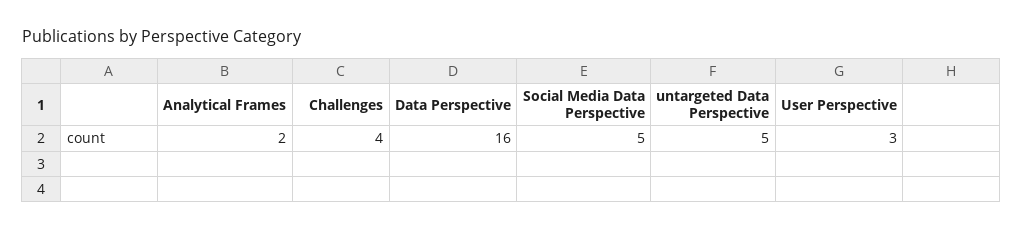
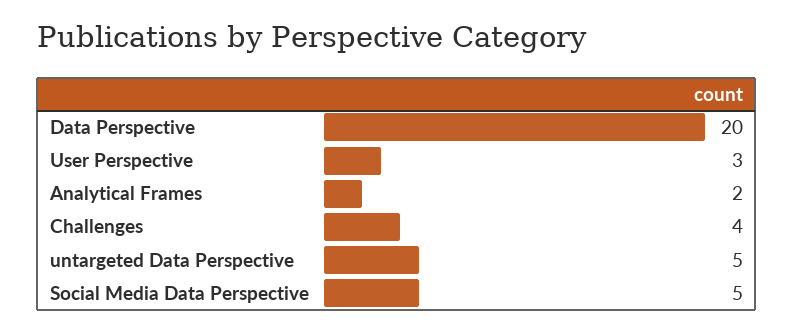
  {
    "Analytical Frames": 2,
    "Challenges": 4,
-   "Data Perspective": 16,
+   "Data Perspective": 20,
    "Social Media Data Perspective": 5,
    "untargeted Data Perspective": 5,
    "User Perspective": 3
  }

